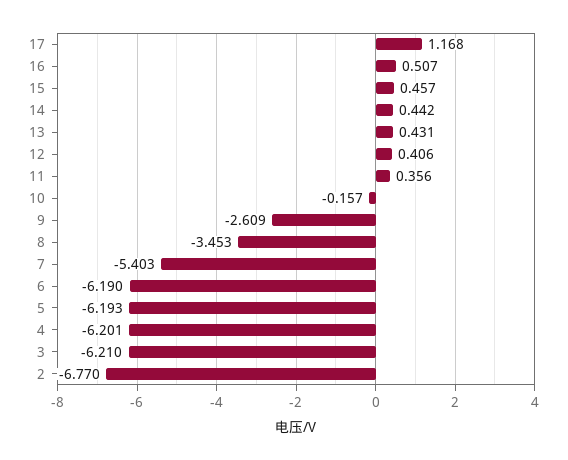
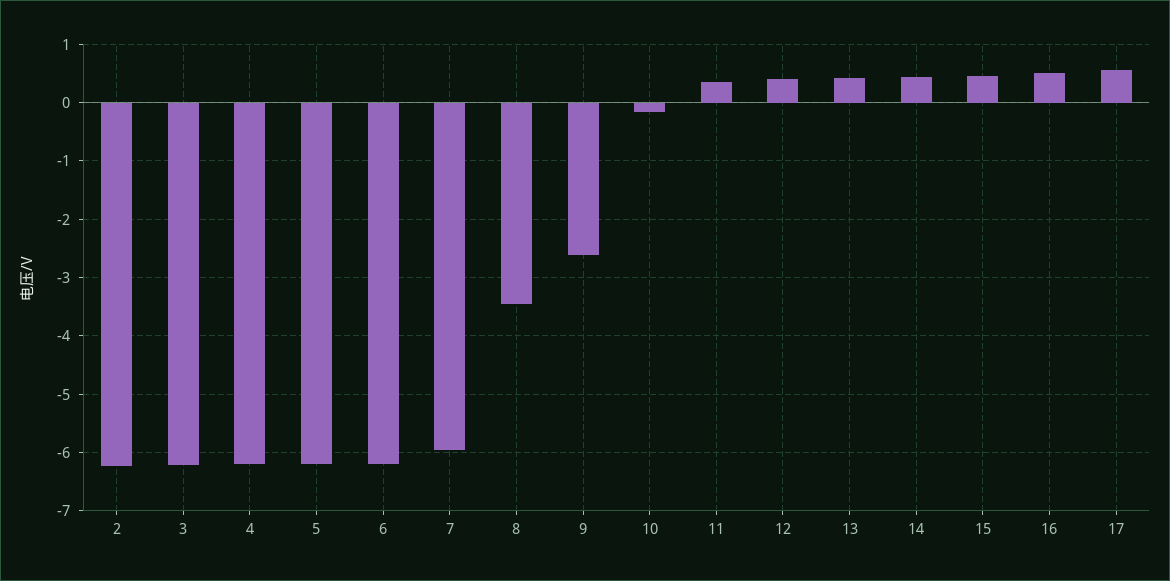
  {
-   "17": 1.168,
+   "17": 0.6,
    "16": 0.507,
    "15": 0.457,
    "14": 0.442,
    "13": 0.431,
    "12": 0.406,
    "11": 0.356,
    "10": -0.157,
    "9": -2.609,
    "8": -3.453,
-   "7": -5.403,
+   "7": -6,
    "6": -6.19,
    "5": -6.193,
    "4": -6.201,
    "3": -6.21,
-   "2": -6.77
+   "2": -6.2
  }

